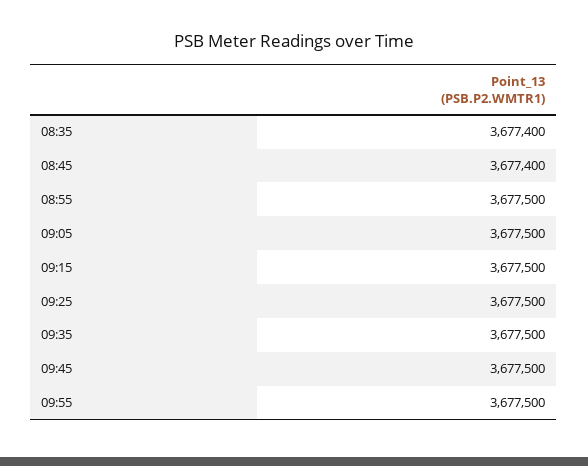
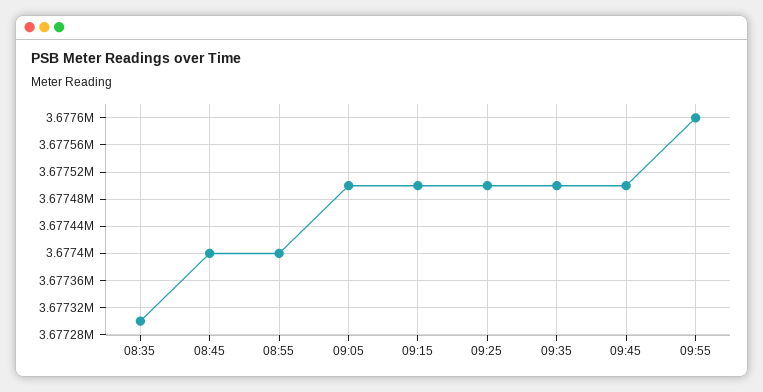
  {
-   "08:35": 3677400,
+   "08:35": 3677300,
    "08:45": 3677400,
-   "08:55": 3677500,
+   "08:55": 3677400,
    "09:05": 3677500,
    "09:15": 3677500,
    "09:25": 3677500,
    "09:35": 3677500,
    "09:45": 3677500,
-   "09:55": 3677500
+   "09:55": 3677600
  }

